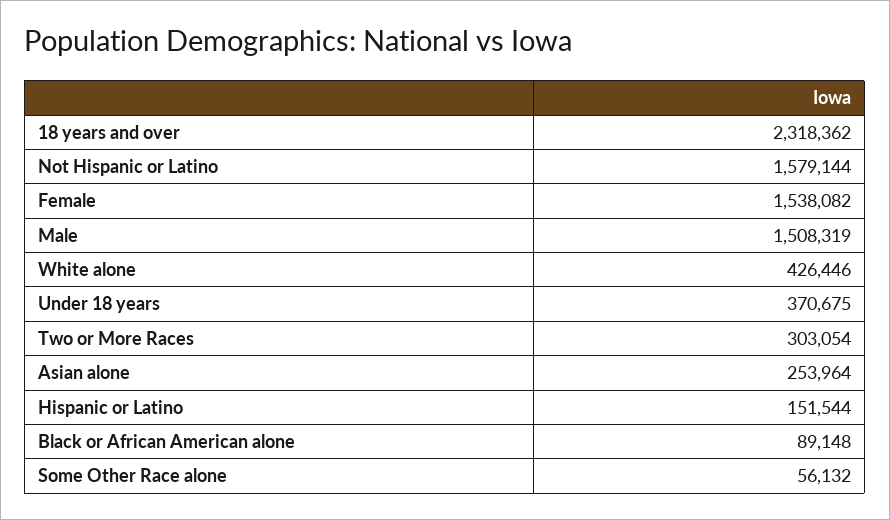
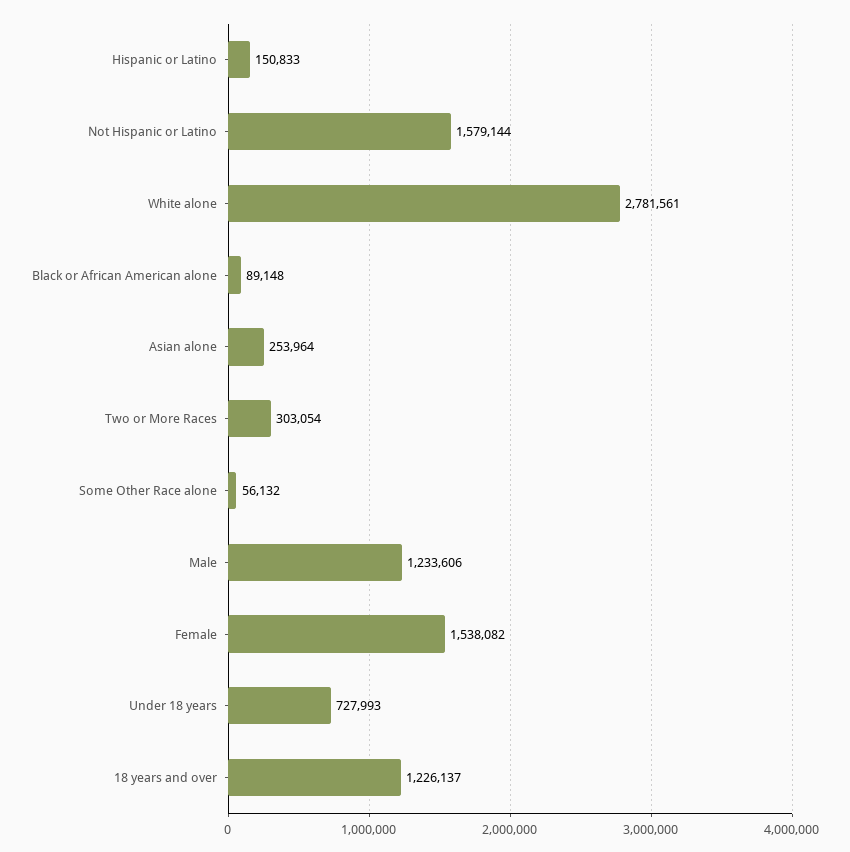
  {
-   "18 years and over": 2318362,
+   "18 years and over": 1226137,
    "Not Hispanic or Latino": 1579144,
    "Female": 1538082,
-   "Male": 1508319,
+   "Male": 1233606,
-   "White alone": 426446,
+   "White alone": 2781561,
-   "Under 18 years": 370675,
+   "Under 18 years": 727993,
    "Two or More Races": 303054,
    "Asian alone": 253964,
-   "Hispanic or Latino": 151544,
+   "Hispanic or Latino": 150833,
    "Black or African American alone": 89148,
    "Some Other Race alone": 56132
  }

